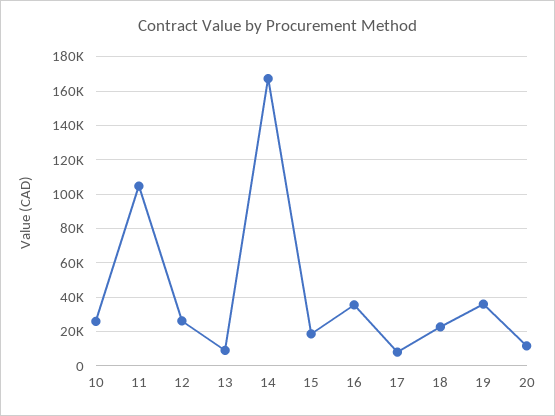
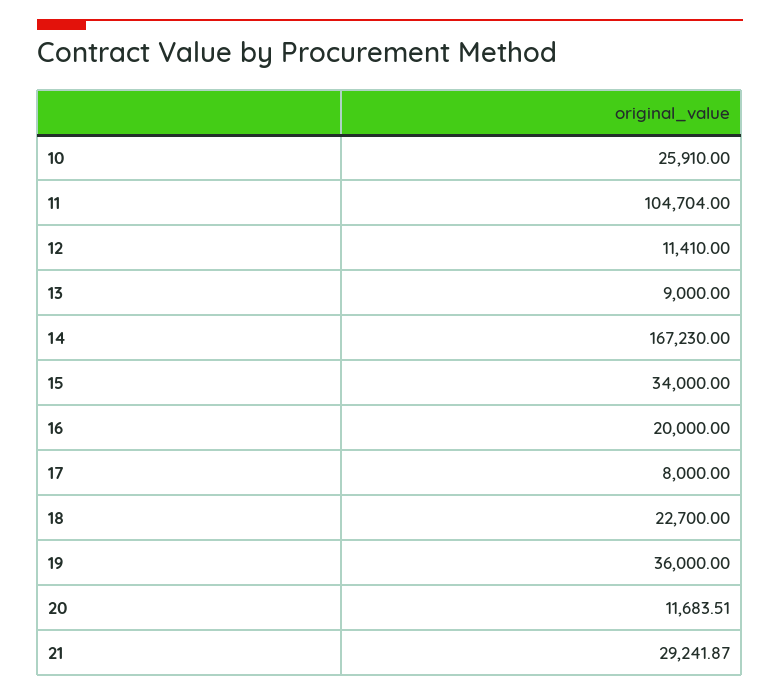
  {
    "10": 25910,
    "11": 104704,
-   "12": 25000,
+   "12": 11410,
    "13": 9000,
    "14": 167230,
-   "15": 20000,
+   "15": 34000,
-   "16": 35000,
+   "16": 20000,
    "17": 8000,
    "18": 22700,
    "19": 36000,
-   "20": 11683.51
+   "20": 11683.51,
+   "21": 29241.87
  }

